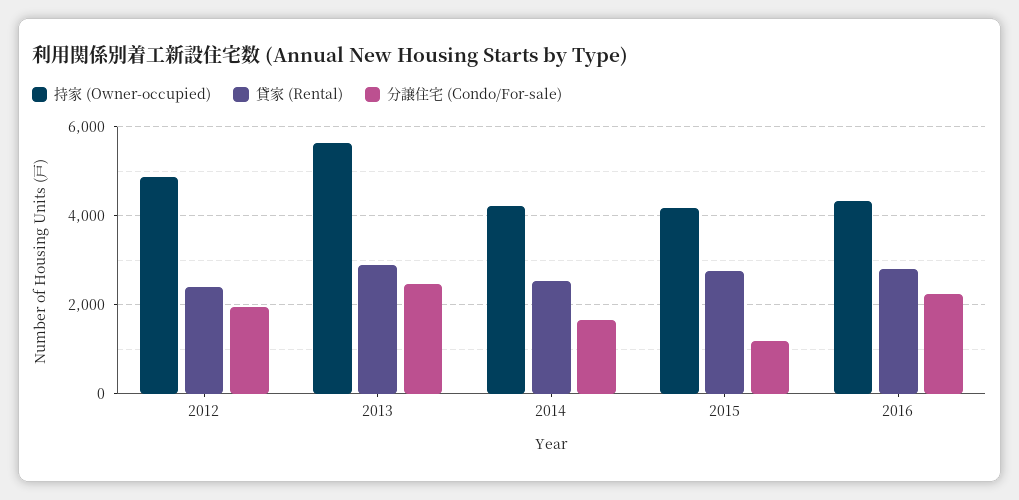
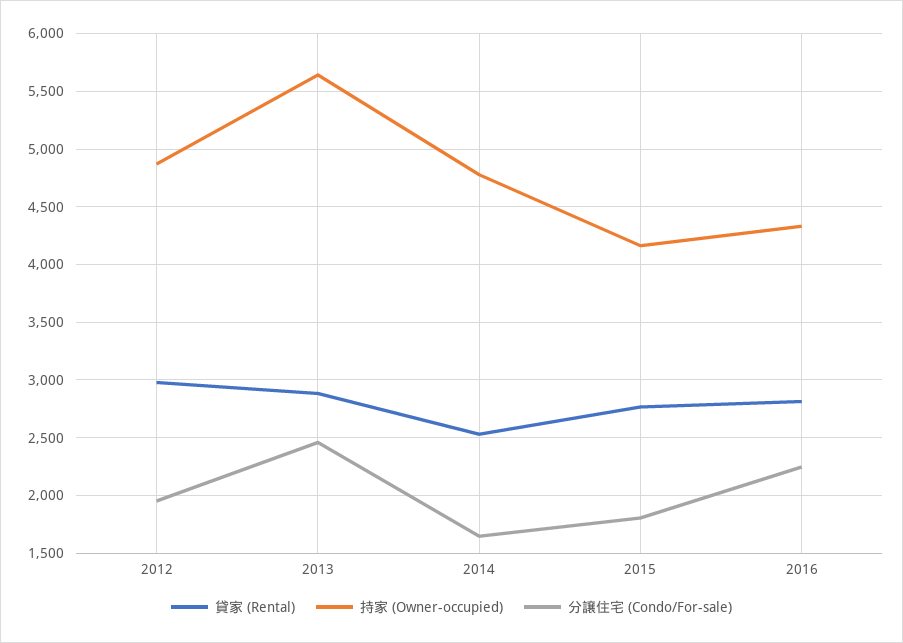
  {
    "持家 (Owner-occupied)": {
      "2012": 4900,
      "2013": 5600,
-     "2014": 4200,
+     "2014": 4800,
      "2015": 4200,
      "2016": 4300
    },
    "貸家 (Rental)": {
-     "2012": 2400,
+     "2012": 3000,
      "2013": 2900,
      "2014": 2500,
      "2015": 2800,
      "2016": 2800
    },
    "分譲住宅 (Condo/For-sale)": {
      "2012": 2000,
      "2013": 2500,
      "2014": 1600,
-     "2015": 1200,
+     "2015": 1800,
      "2016": 2200
    }
  }

